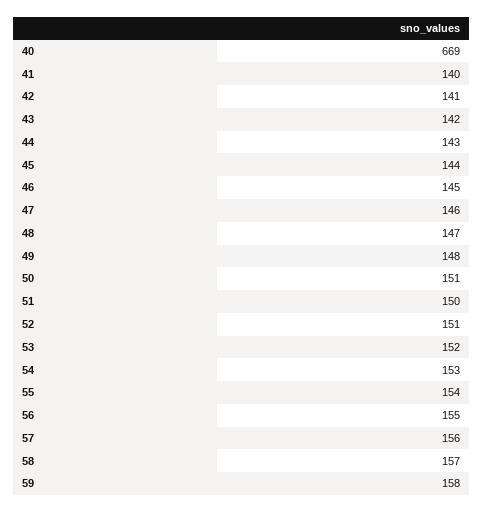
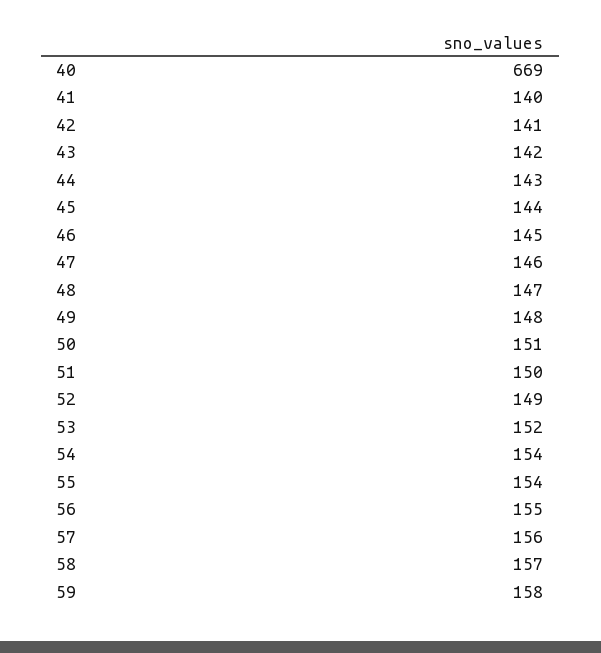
  {
    "40": 669,
    "41": 140,
    "42": 141,
    "43": 142,
    "44": 143,
    "45": 144,
    "46": 145,
    "47": 146,
    "48": 147,
    "49": 148,
    "50": 151,
    "51": 150,
-   "52": 151,
+   "52": 149,
    "53": 152,
-   "54": 153,
+   "54": 154,
    "55": 154,
    "56": 155,
    "57": 156,
    "58": 157,
    "59": 158
  }

